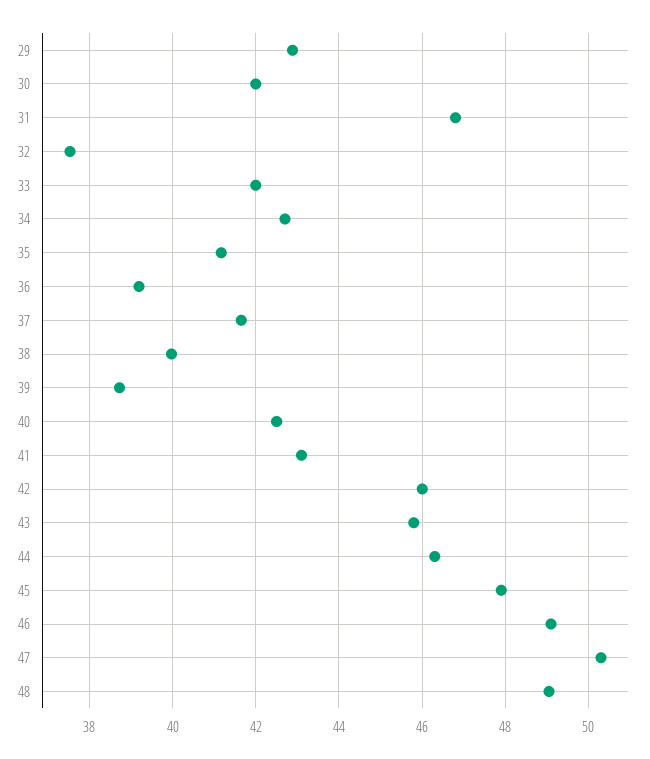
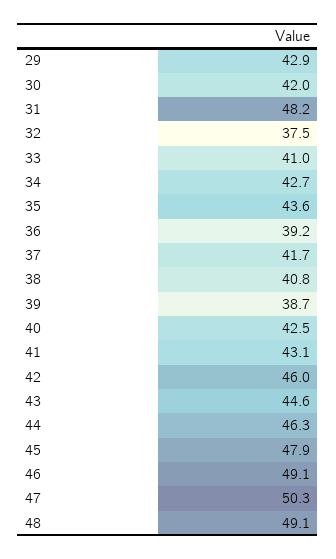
  {
    "29": 42.9,
    "30": 42,
-   "31": 46.8,
+   "31": 48.2,
    "32": 37.5,
-   "33": 42,
+   "33": 41,
    "34": 42.7,
-   "35": 41.2,
+   "35": 43.6,
    "36": 39.2,
    "37": 41.7,
-   "38": 40,
+   "38": 40.8,
    "39": 38.7,
    "40": 42.5,
    "41": 43.1,
    "42": 46,
-   "43": 45.8,
+   "43": 44.6,
    "44": 46.3,
    "45": 47.9,
    "46": 49.1,
    "47": 50.3,
    "48": 49.1
  }

